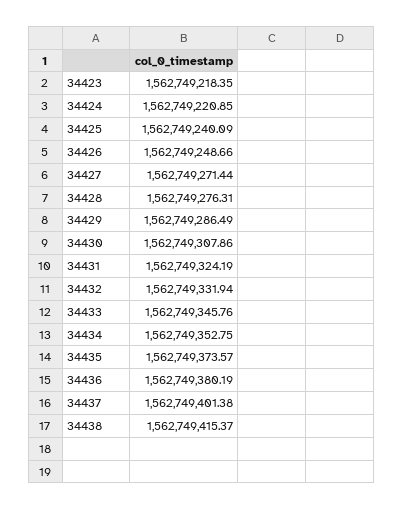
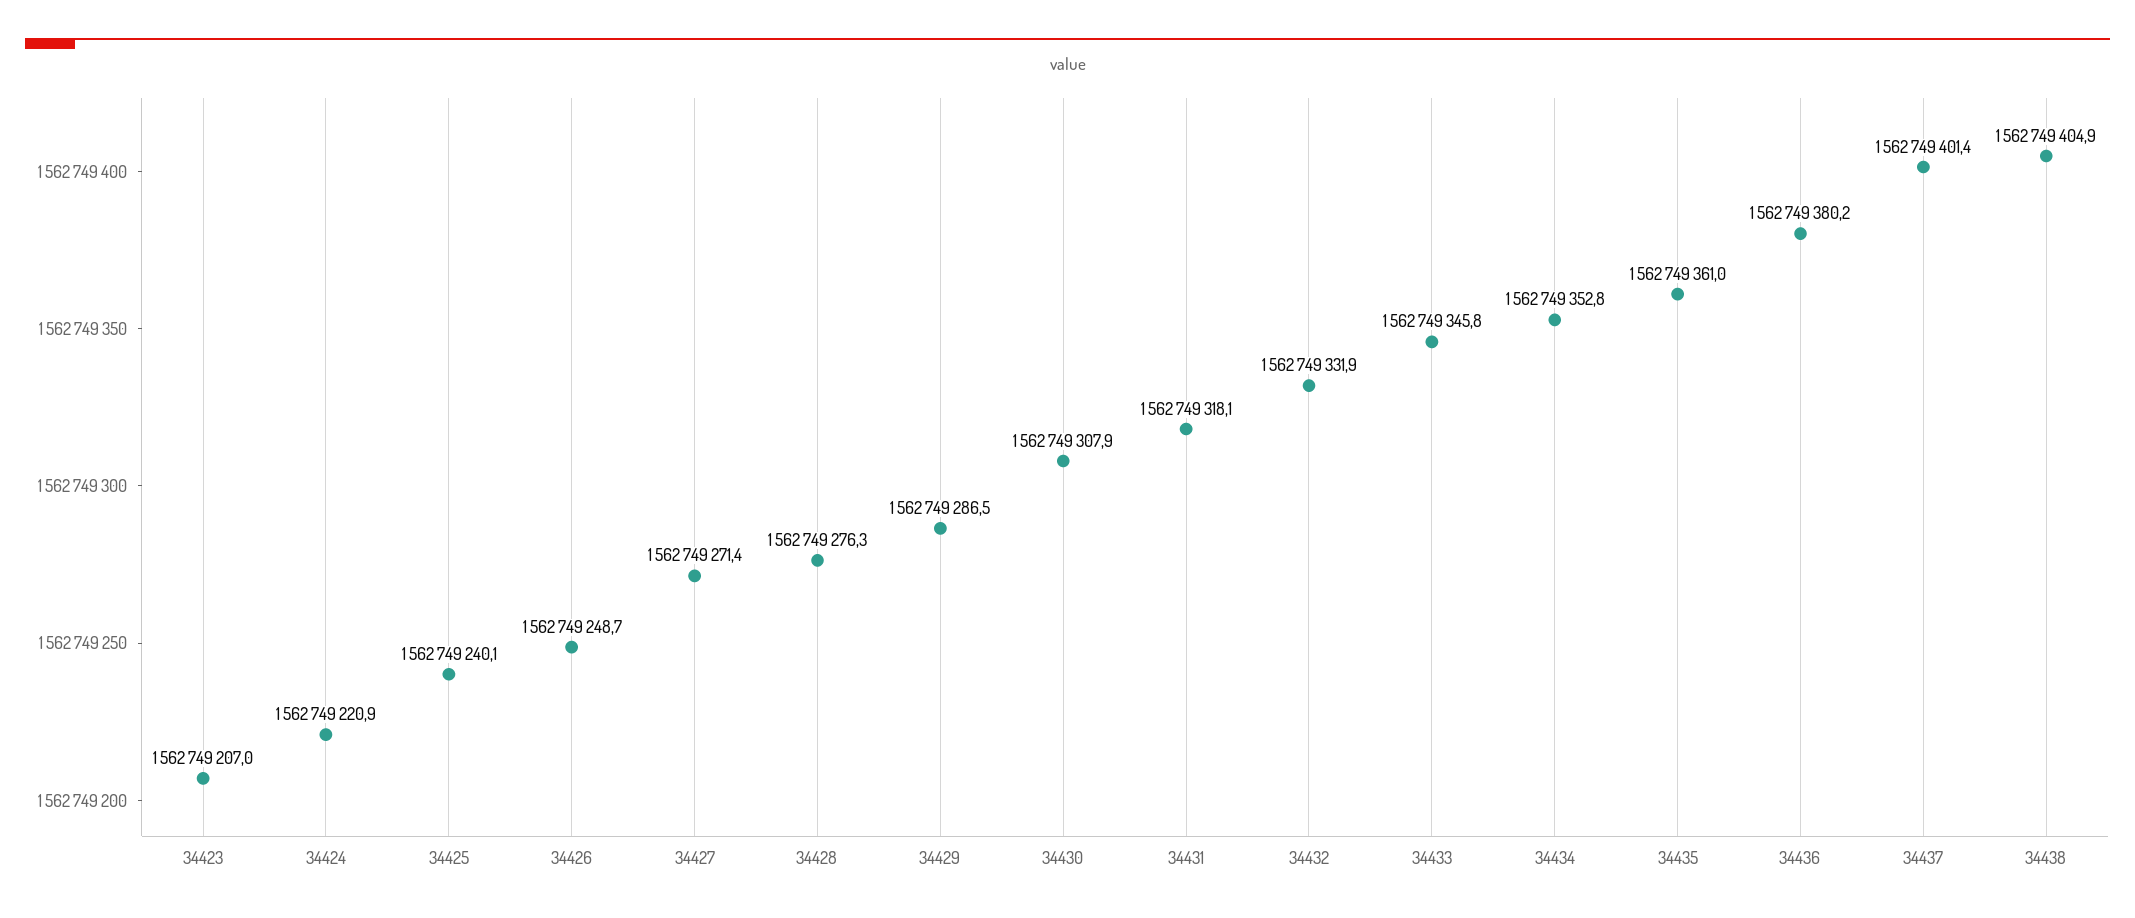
  {
-   "34423": 1562749218.35,
+   "34423": 1562749207,
    "34424": 1562749220.85,
    "34425": 1562749240.09,
    "34426": 1562749248.66,
    "34427": 1562749271.44,
    "34428": 1562749276.31,
    "34429": 1562749286.49,
    "34430": 1562749307.86,
-   "34431": 1562749324.19,
+   "34431": 1562749318.1,
    "34432": 1562749331.94,
    "34433": 1562749345.76,
    "34434": 1562749352.75,
-   "34435": 1562749373.57,
+   "34435": 1562749361,
    "34436": 1562749380.19,
    "34437": 1562749401.38,
-   "34438": 1562749415.37
+   "34438": 1562749404.9
  }

